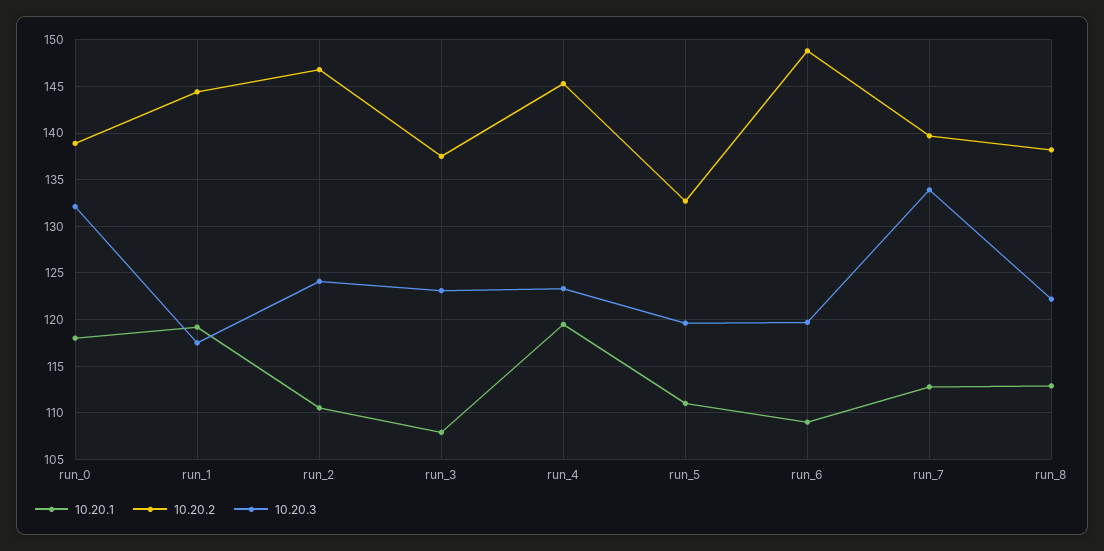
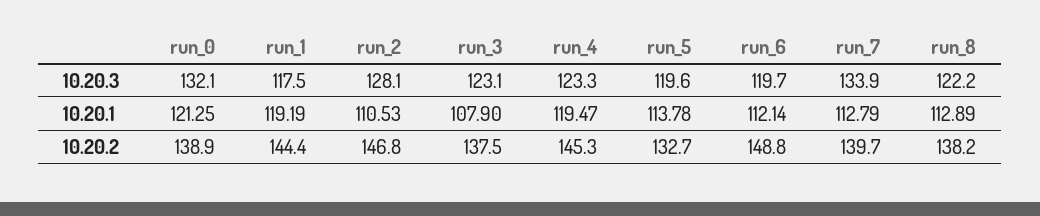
  {
    "10.20.1": {
-     "run_0": 118,
+     "run_0": 121.25,
      "run_1": 119.19,
      "run_2": 110.53,
      "run_3": 107.9,
      "run_4": 119.47,
-     "run_5": 111,
+     "run_5": 113.78,
-     "run_6": 109,
+     "run_6": 112.14,
      "run_7": 112.79,
      "run_8": 112.89
    },
    "10.20.2": {
      "run_0": 138.9,
      "run_1": 144.4,
      "run_2": 146.8,
      "run_3": 137.5,
      "run_4": 145.3,
      "run_5": 132.7,
      "run_6": 148.8,
      "run_7": 139.7,
      "run_8": 138.2
    },
    "10.20.3": {
      "run_0": 132.1,
      "run_1": 117.5,
-     "run_2": 124,
+     "run_2": 128.1,
      "run_3": 123.1,
      "run_4": 123.3,
      "run_5": 119.6,
      "run_6": 119.7,
      "run_7": 133.9,
      "run_8": 122.2
    }
  }

